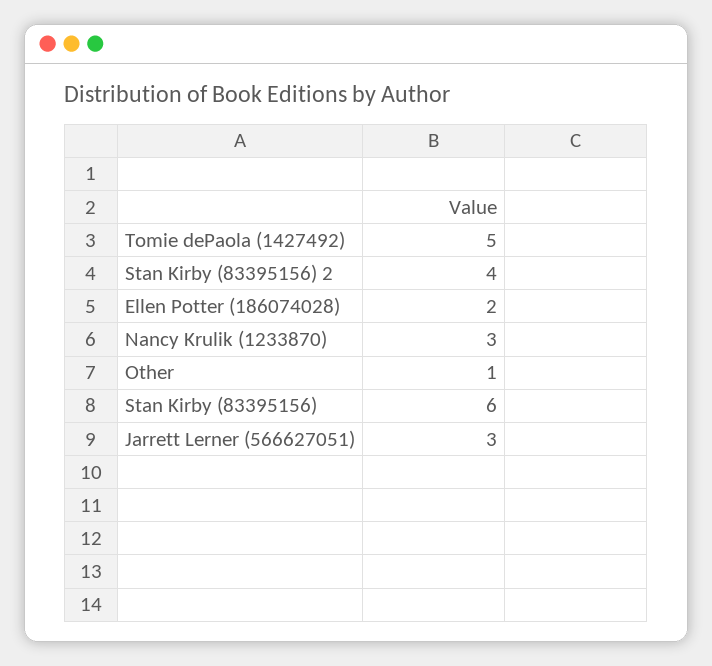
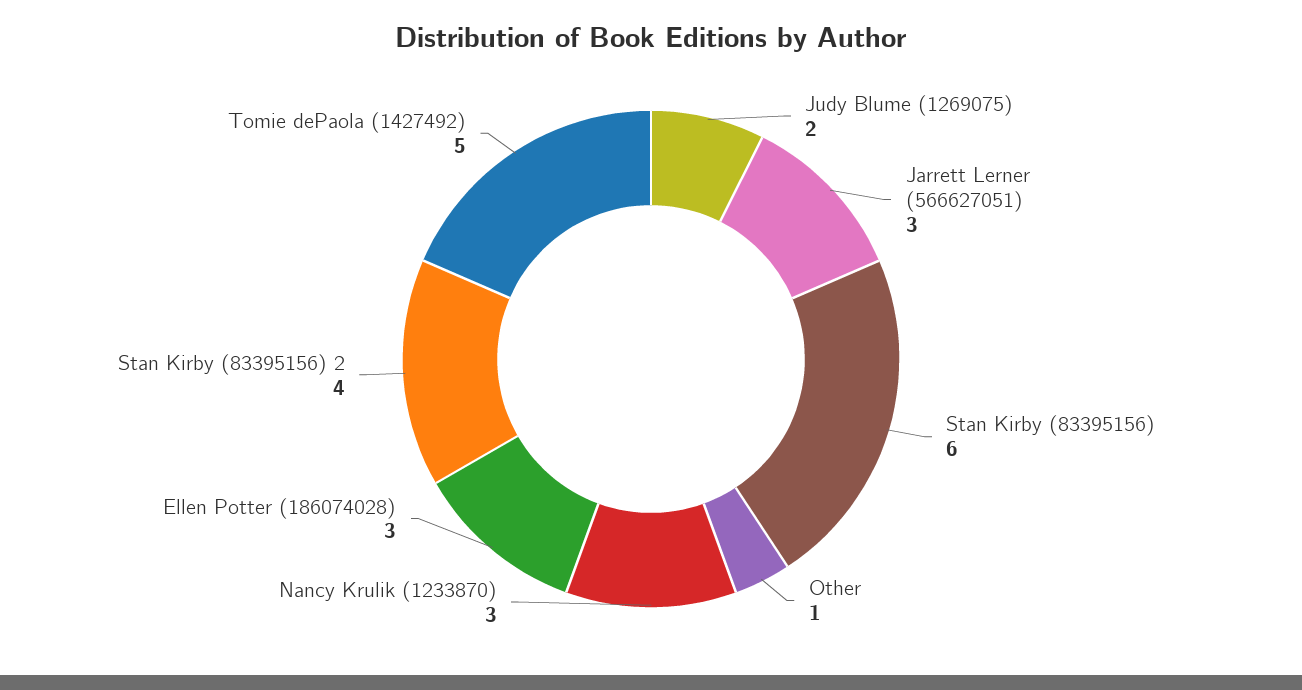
  {
    "Tomie dePaola (1427492)": 5,
    "Stan Kirby (83395156) 2": 4,
-   "Ellen Potter (186074028)": 2,
+   "Ellen Potter (186074028)": 3,
    "Nancy Krulik (1233870)": 3,
    "Other": 1,
    "Stan Kirby (83395156)": 6,
-   "Jarrett Lerner (566627051)": 3
+   "Jarrett Lerner (566627051)": 3,
+   "Judy Blume (1269075)": 2
  }

